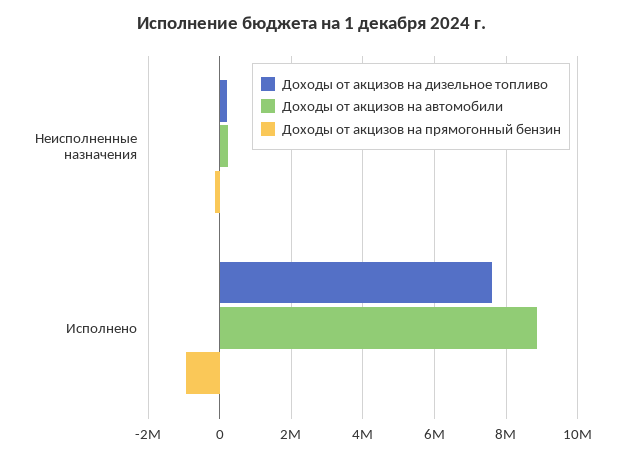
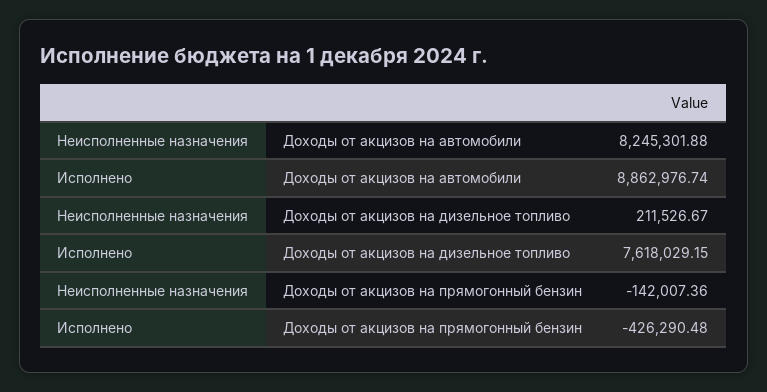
  {
    "Доходы от акцизов на дизельное топливо": {
      "Неисполненные назначения": 211526.67,
      "Исполнено": 7618029.15
    },
    "Доходы от акцизов на автомобили": {
-     "Неисполненные назначения": 200000,
+     "Неисполненные назначения": 8245301.88,
      "Исполнено": 8862976.74
    },
    "Доходы от акцизов на прямогонный бензин": {
      "Неисполненные назначения": -142007.36,
-     "Исполнено": -1000000
+     "Исполнено": -426290.48
    }
  }

